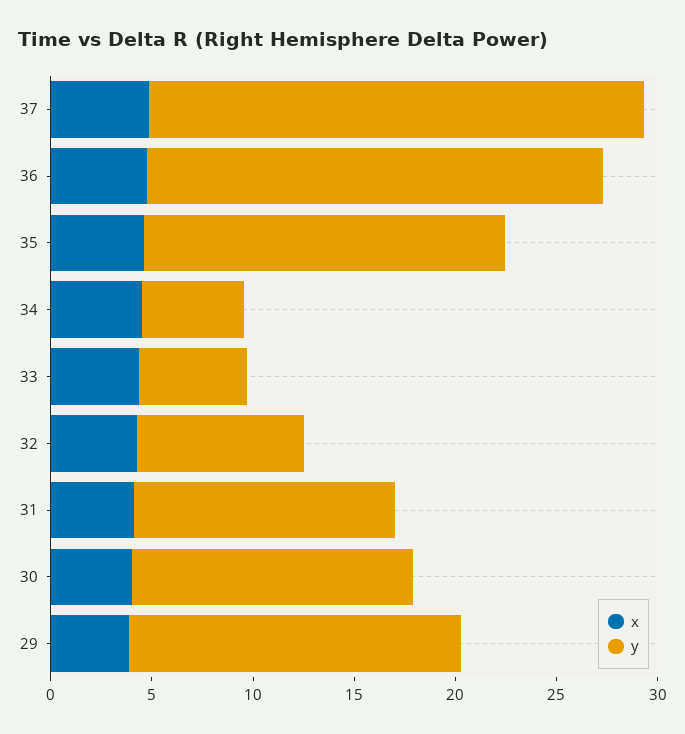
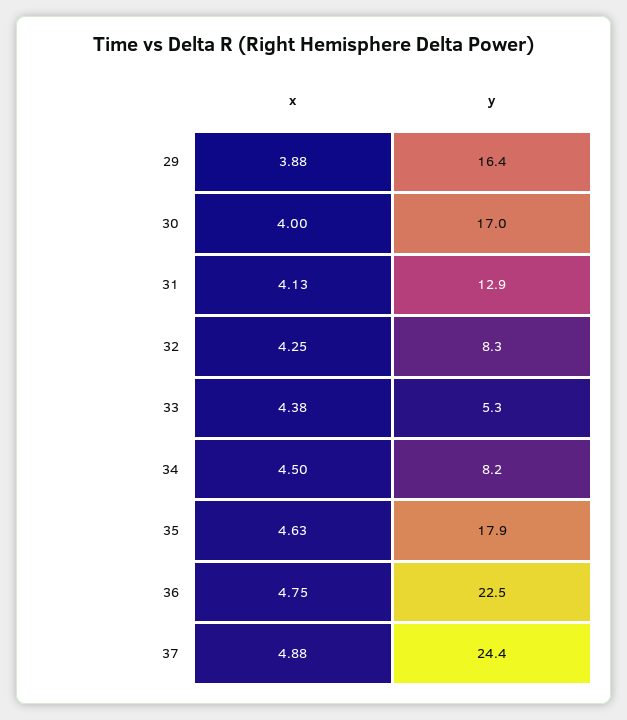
  {
    "x": {
      "37": 4.88,
      "36": 4.75,
      "35": 4.63,
      "34": 4.5,
      "33": 4.38,
      "32": 4.25,
      "31": 4.13,
      "30": 4,
      "29": 3.88
    },
    "y": {
      "37": 24.4,
      "36": 22.5,
      "35": 17.9,
-     "34": 5,
+     "34": 8.2,
      "33": 5.3,
      "32": 8.3,
      "31": 12.9,
-     "30": 14,
+     "30": 17,
      "29": 16.4
    }
  }

